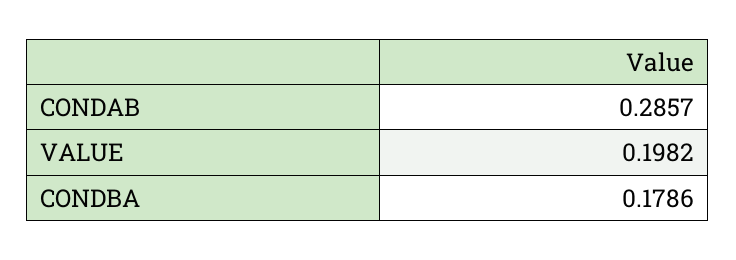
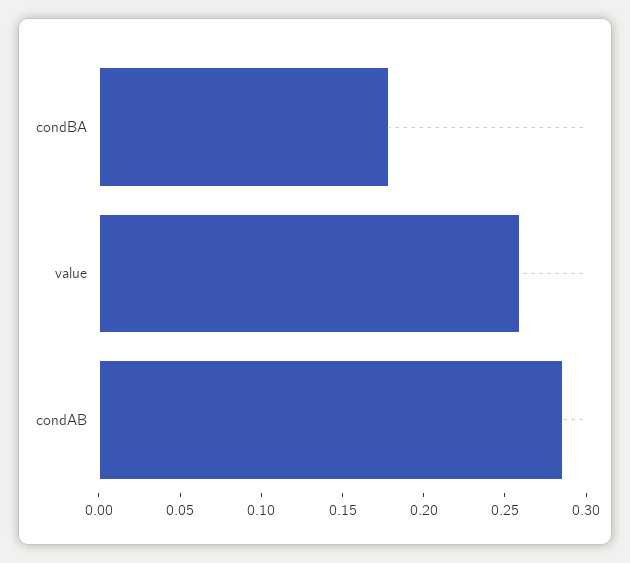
  {
    "CONDAB": 0.2857,
-   "VALUE": 0.1982,
+   "VALUE": 0.26,
    "CONDBA": 0.1786
  }

